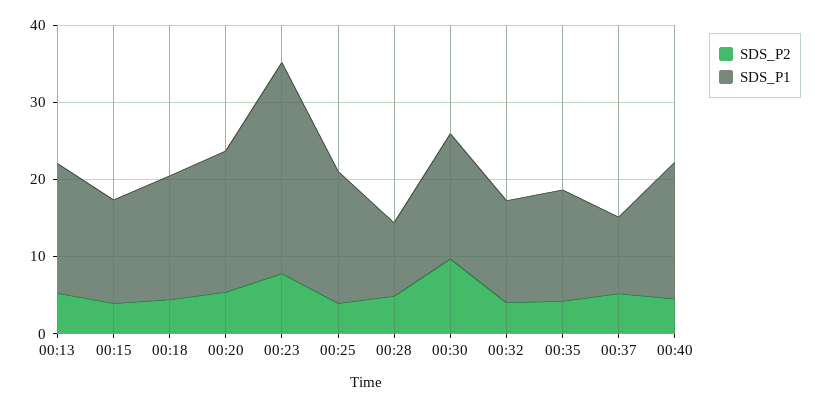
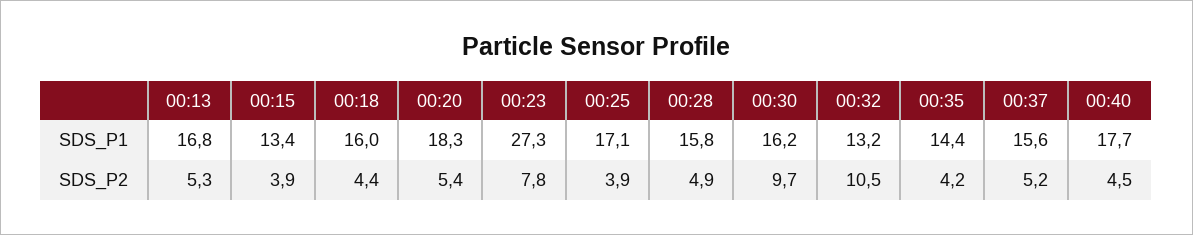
  {
    "SDS_P2": {
      "00:13": 5.3,
      "00:15": 3.9,
      "00:18": 4.4,
      "00:20": 5.4,
      "00:23": 7.8,
      "00:25": 3.9,
      "00:28": 4.9,
      "00:30": 9.7,
-     "00:32": 4,
+     "00:32": 10.5,
      "00:35": 4.2,
      "00:37": 5.2,
      "00:40": 4.5
    },
    "SDS_P1": {
      "00:13": 16.8,
      "00:15": 13.4,
      "00:18": 16,
      "00:20": 18.3,
      "00:23": 27.3,
      "00:25": 17.1,
-     "00:28": 10,
+     "00:28": 15.8,
      "00:30": 16.2,
      "00:32": 13.2,
      "00:35": 14.4,
-     "00:37": 10,
+     "00:37": 15.6,
      "00:40": 17.7
    }
  }

